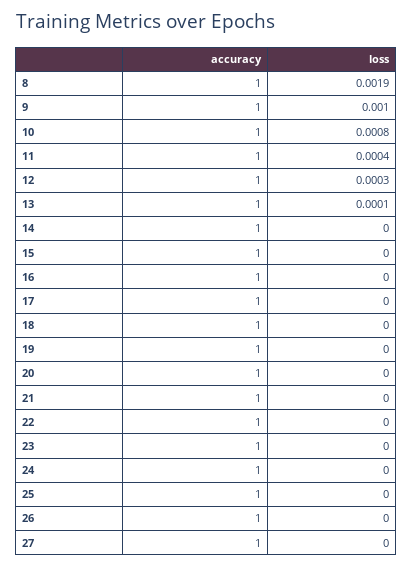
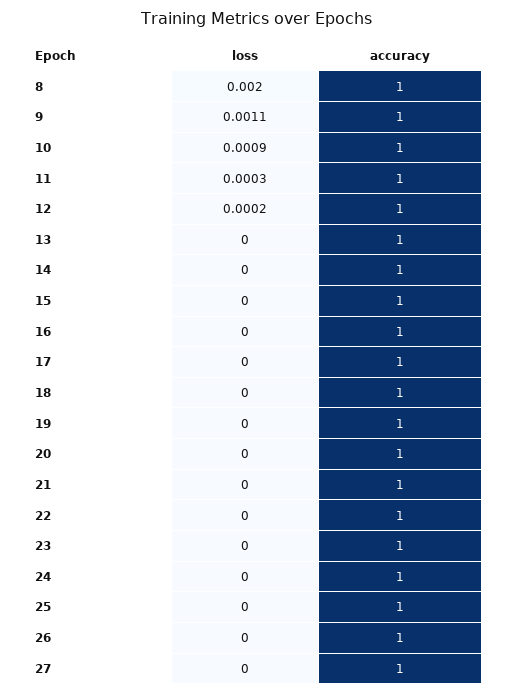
  {
    "accuracy": {
      "8": 1,
      "9": 1,
      "10": 1,
      "11": 1,
      "12": 1,
      "13": 1,
      "14": 1,
      "15": 1,
      "16": 1,
      "17": 1,
      "18": 1,
      "19": 1,
      "20": 1,
      "21": 1,
      "22": 1,
      "23": 1,
      "24": 1,
      "25": 1,
      "26": 1,
      "27": 1
    },
    "loss": {
-     "8": 0.0019,
+     "8": 0.002,
-     "9": 0.001,
+     "9": 0.0011,
-     "10": 0.0008,
+     "10": 0.0009,
-     "11": 0.0004,
+     "11": 0.0003,
-     "12": 0.0003,
+     "12": 0.0002,
-     "13": 0.0001,
+     "13": 0,
      "14": 0,
      "15": 0,
      "16": 0,
      "17": 0,
      "18": 0,
      "19": 0,
      "20": 0,
      "21": 0,
      "22": 0,
      "23": 0,
      "24": 0,
      "25": 0,
      "26": 0,
      "27": 0
    }
  }

